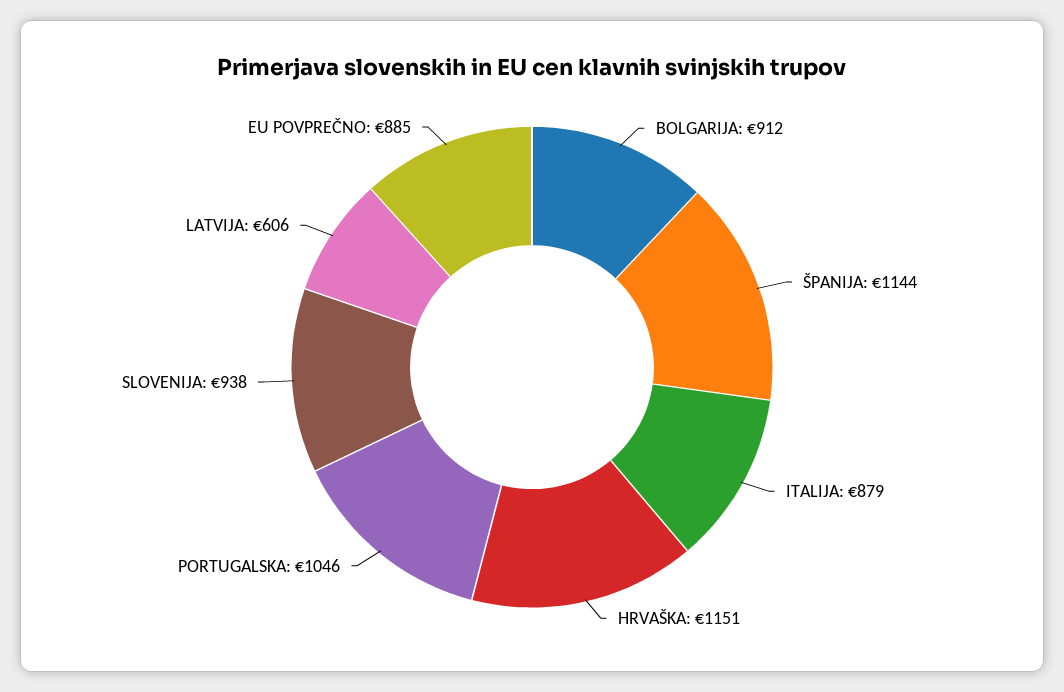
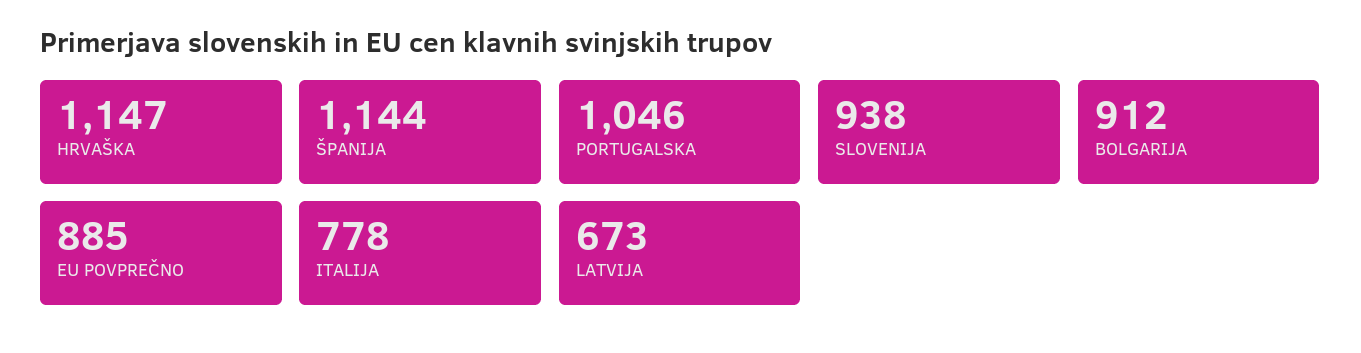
  {
    "BOLGARIJA": 912,
    "ŠPANIJA": 1144,
-   "ITALIJA": 879,
+   "ITALIJA": 778,
-   "HRVAŠKA": 1151,
+   "HRVAŠKA": 1147,
    "PORTUGALSKA": 1046,
    "SLOVENIJA": 938,
-   "LATVIJA": 606,
+   "LATVIJA": 673,
    "EU POVPREČNO": 885
  }

